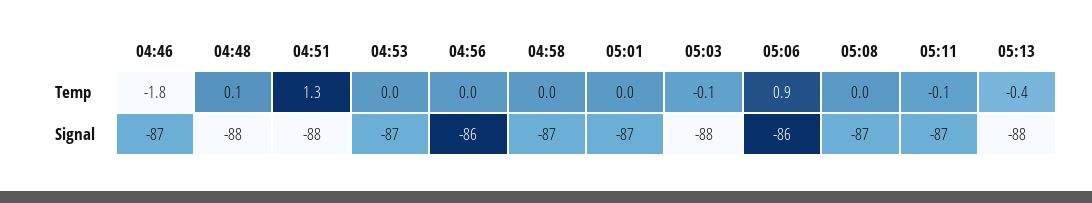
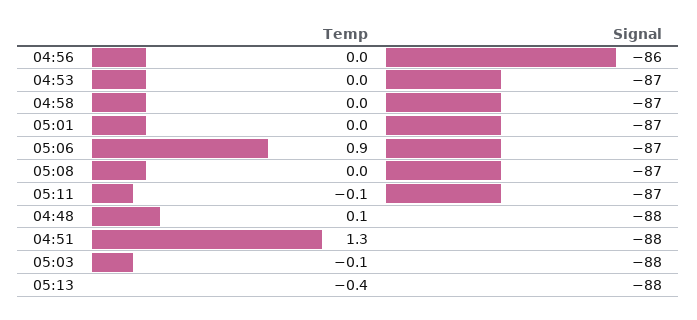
  {
-   "04:46": {
-     "Temp": -1.8,
-     "Signal": -87
-   },
    "04:48": {
      "Temp": 0.1,
      "Signal": -88
    },
    "04:51": {
      "Temp": 1.3,
      "Signal": -88
    },
    "04:53": {
      "Temp": 0,
      "Signal": -87
    },
    "04:56": {
      "Temp": 0,
      "Signal": -86
    },
    "04:58": {
      "Temp": 0,
      "Signal": -87
    },
    "05:01": {
      "Temp": 0,
      "Signal": -87
    },
    "05:03": {
      "Temp": -0.1,
      "Signal": -88
    },
    "05:06": {
      "Temp": 0.9,
-     "Signal": -86
+     "Signal": -87
    },
    "05:08": {
      "Temp": 0,
      "Signal": -87
    },
    "05:11": {
      "Temp": -0.1,
      "Signal": -87
    },
    "05:13": {
      "Temp": -0.4,
      "Signal": -88
    }
  }

